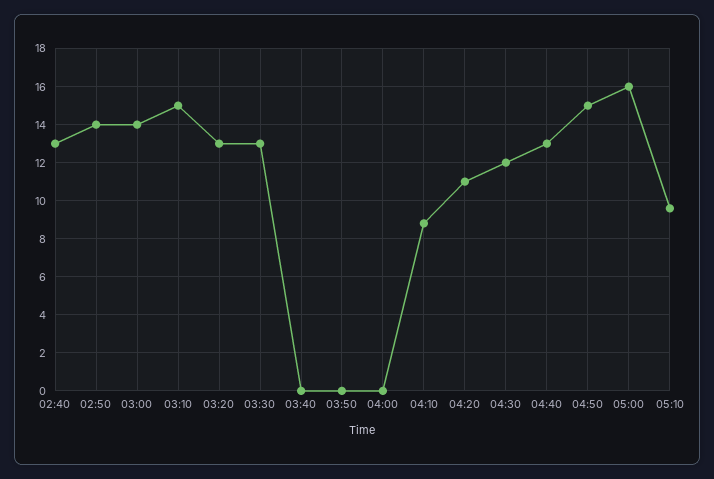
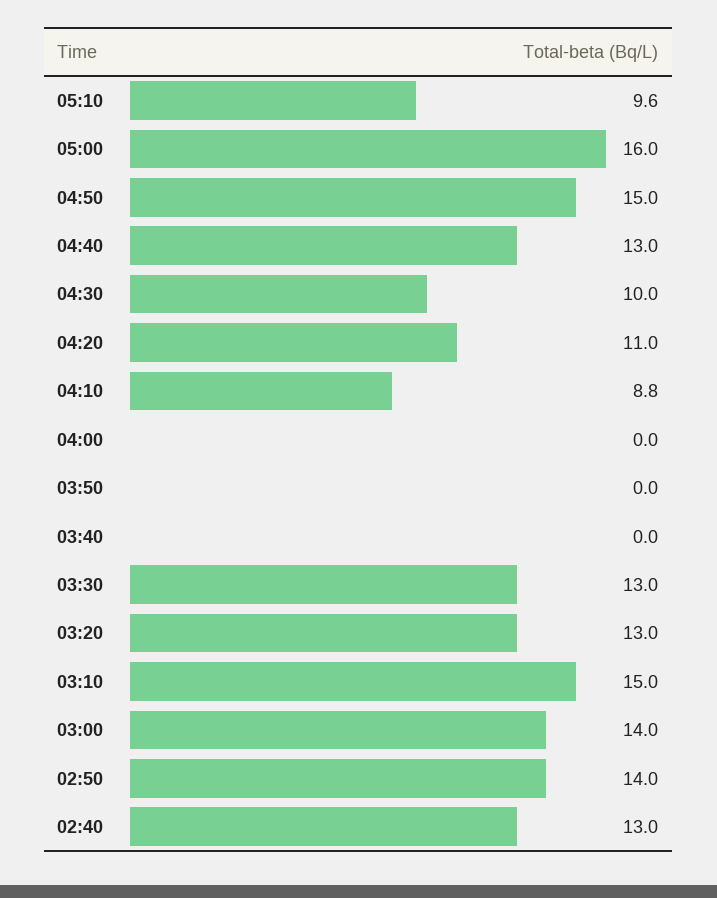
  {
    "02:40": 13,
    "02:50": 14,
    "03:00": 14,
    "03:10": 15,
    "03:20": 13,
    "03:30": 13,
    "03:40": 0,
    "03:50": 0,
    "04:00": 0,
    "04:10": 8.8,
    "04:20": 11,
-   "04:30": 12,
+   "04:30": 10,
    "04:40": 13,
    "04:50": 15,
    "05:00": 16,
    "05:10": 9.6
  }

